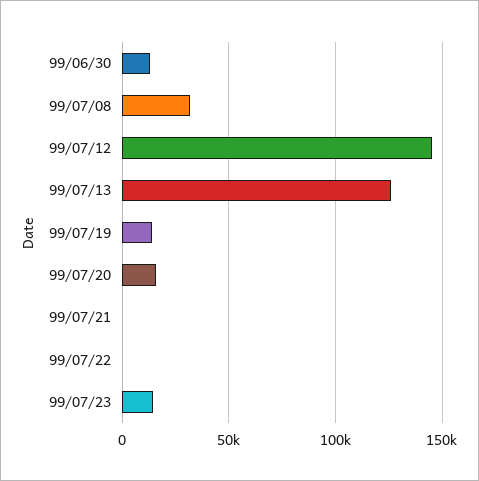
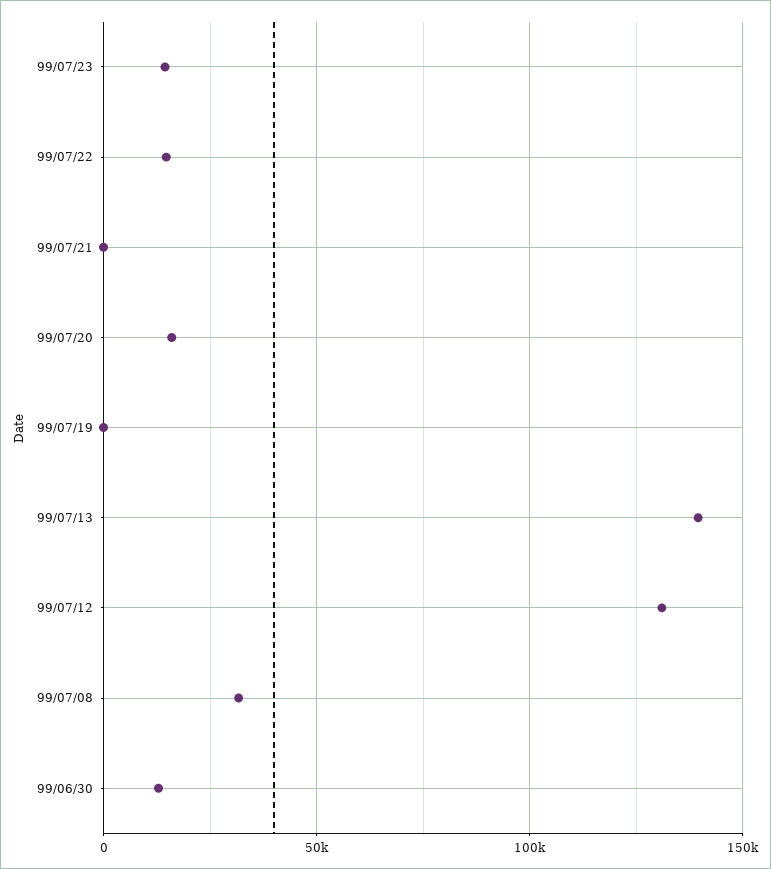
  {
    "99/06/30": 15000,
    "99/07/08": 30000,
-   "99/07/12": 145000,
+   "99/07/12": 130000,
-   "99/07/13": 125000,
+   "99/07/13": 140000,
-   "99/07/19": 15000,
+   "99/07/19": 0,
    "99/07/20": 15000,
    "99/07/21": 0,
-   "99/07/22": 0,
+   "99/07/22": 15000,
    "99/07/23": 15000
  }

